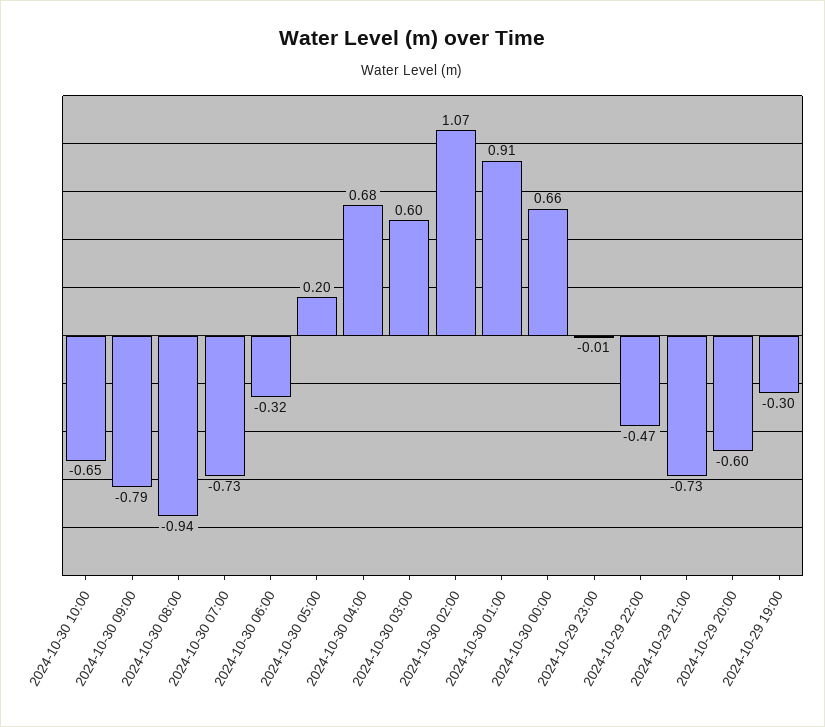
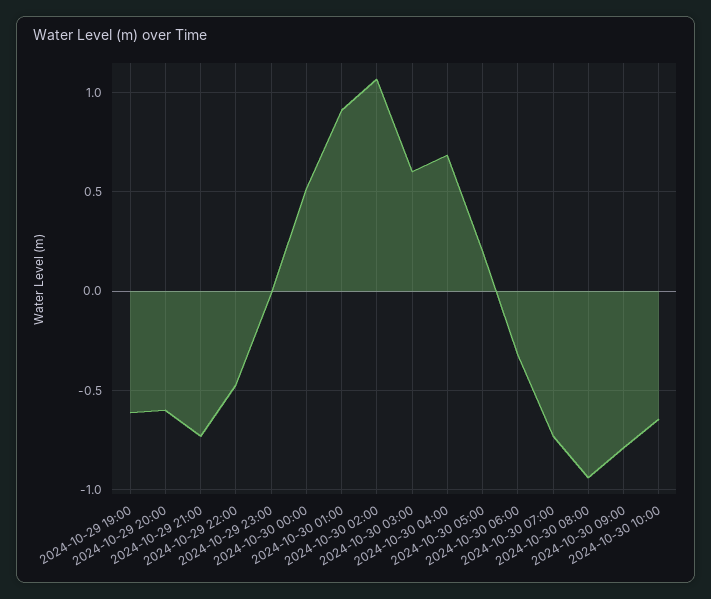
  {
    "2024-10-30 10:00": -0.65,
    "2024-10-30 09:00": -0.79,
    "2024-10-30 08:00": -0.94,
    "2024-10-30 07:00": -0.73,
    "2024-10-30 06:00": -0.32,
    "2024-10-30 05:00": 0.2,
    "2024-10-30 04:00": 0.68,
    "2024-10-30 03:00": 0.6,
    "2024-10-30 02:00": 1.07,
    "2024-10-30 01:00": 0.91,
-   "2024-10-30 00:00": 0.66,
+   "2024-10-30 00:00": 0.5,
    "2024-10-29 23:00": -0.01,
    "2024-10-29 22:00": -0.47,
    "2024-10-29 21:00": -0.73,
    "2024-10-29 20:00": -0.6,
-   "2024-10-29 19:00": -0.3
+   "2024-10-29 19:00": -0.6
  }

